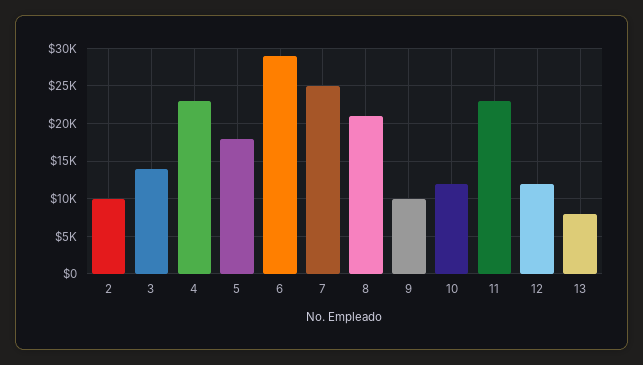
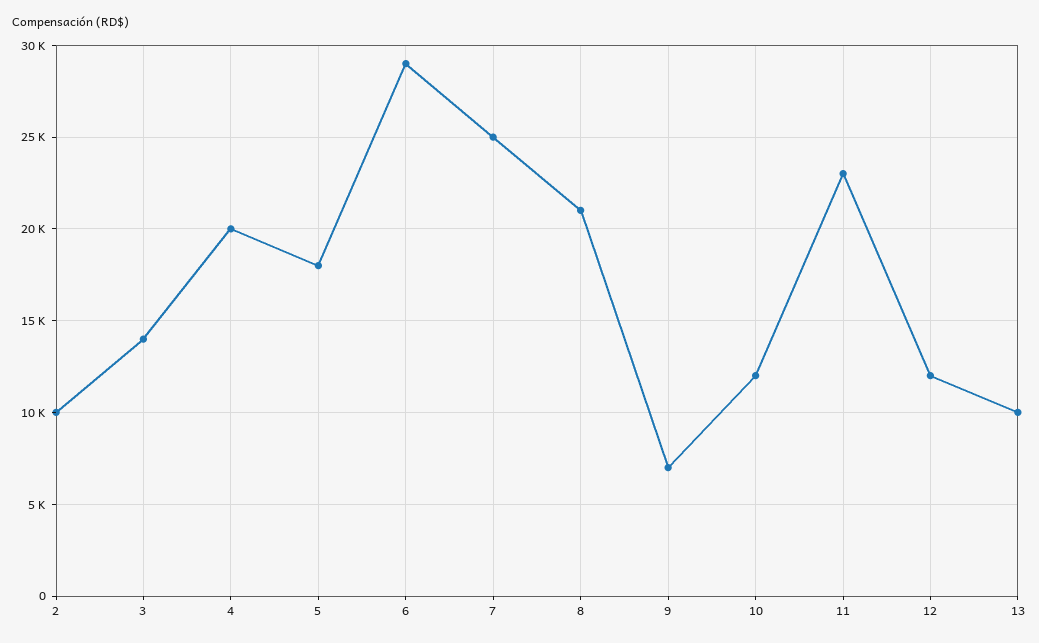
  {
    "2": 10000,
    "3": 14000,
-   "4": 23000,
+   "4": 20000,
    "5": 18000,
    "6": 29000,
    "7": 25000,
    "8": 21000,
-   "9": 10000,
+   "9": 7000,
    "10": 12000,
    "11": 23000,
    "12": 12000,
-   "13": 8000
+   "13": 10000
  }

